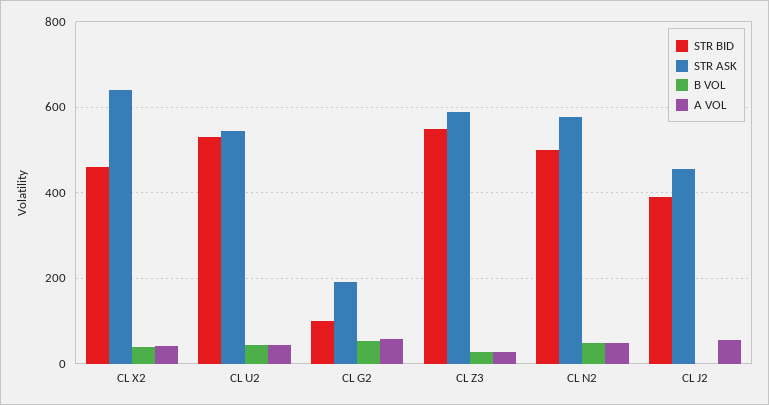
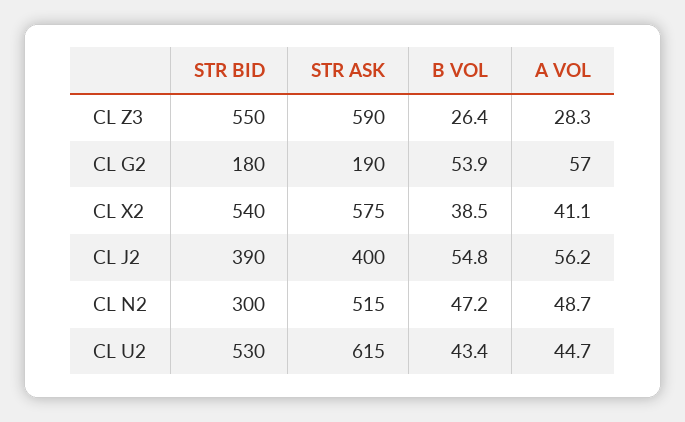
  {
    "STR BID": {
-     "CL X2": 460,
+     "CL X2": 540,
      "CL U2": 530,
-     "CL G2": 100,
+     "CL G2": 180,
      "CL Z3": 550,
-     "CL N2": 500,
+     "CL N2": 300,
      "CL J2": 390
    },
    "STR ASK": {
-     "CL X2": 640,
+     "CL X2": 575,
-     "CL U2": 540,
+     "CL U2": 615,
      "CL G2": 190,
      "CL Z3": 590,
-     "CL N2": 580,
+     "CL N2": 515,
-     "CL J2": 460
+     "CL J2": 400
    },
    "B VOL": {
      "CL X2": 38.5,
      "CL U2": 43.4,
      "CL G2": 53.9,
      "CL Z3": 26.4,
      "CL N2": 47.2,
-     "CL J2": 0
+     "CL J2": 54.8
    },
    "A VOL": {
      "CL X2": 41.1,
      "CL U2": 44.7,
      "CL G2": 57,
      "CL Z3": 28.3,
      "CL N2": 48.7,
      "CL J2": 56.2
    }
  }

